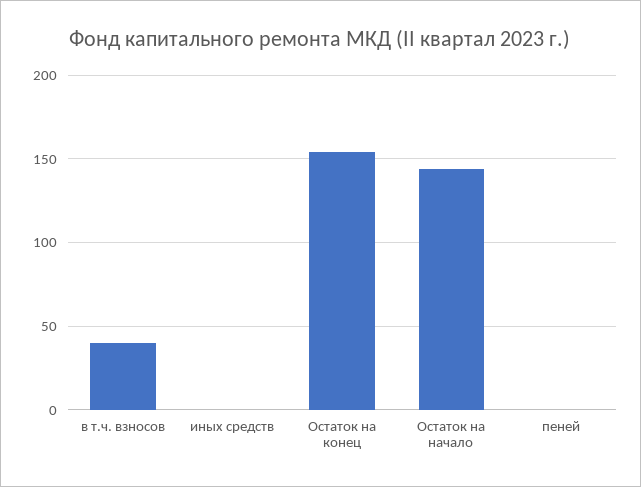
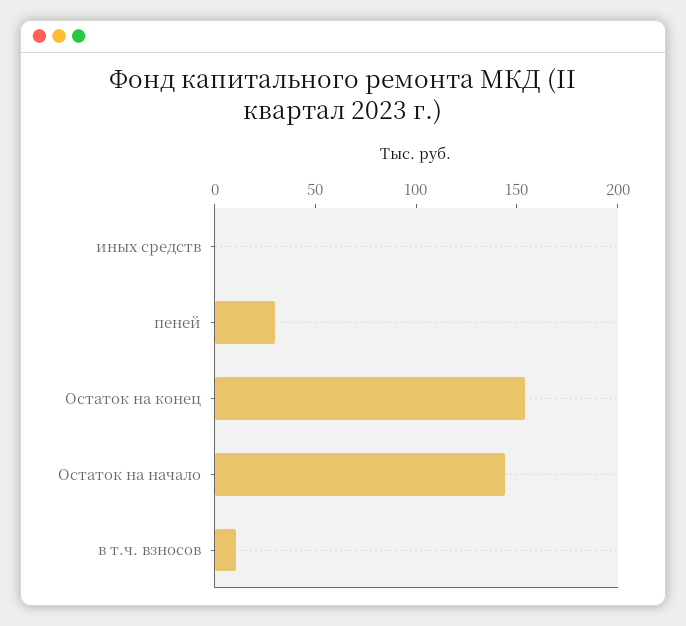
  {
-   "в т.ч. взносов": 40,
+   "в т.ч. взносов": 10,
    "иных средств": 0,
    "Остаток на конец": 155,
    "Остаток на начало": 145,
-   "пеней": 0
+   "пеней": 30
  }

